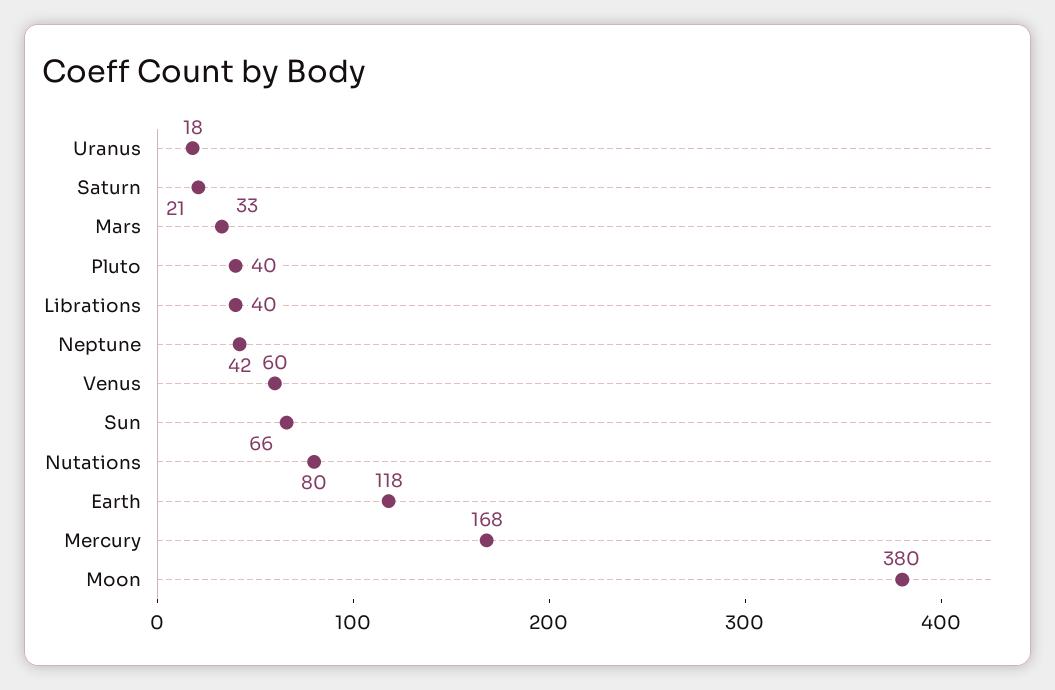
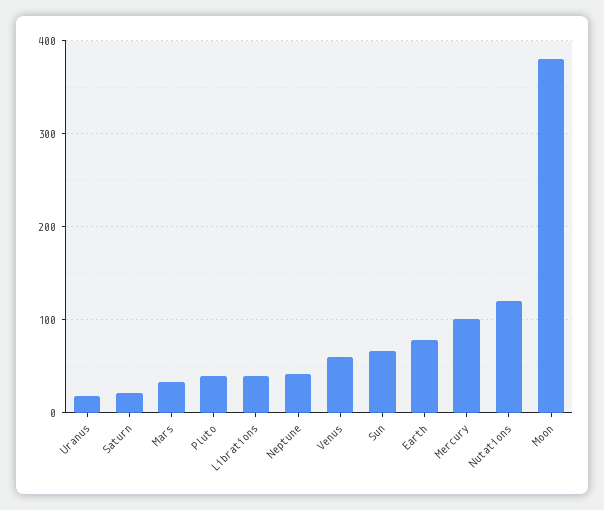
  {
    "Uranus": 18,
    "Saturn": 21,
    "Mars": 33,
    "Pluto": 40,
    "Librations": 40,
    "Neptune": 42,
    "Venus": 60,
    "Sun": 66,
-   "Nutations": 80,
+   "Nutations": 120,
-   "Earth": 118,
+   "Earth": 80,
-   "Mercury": 168,
+   "Mercury": 100,
    "Moon": 380
  }

